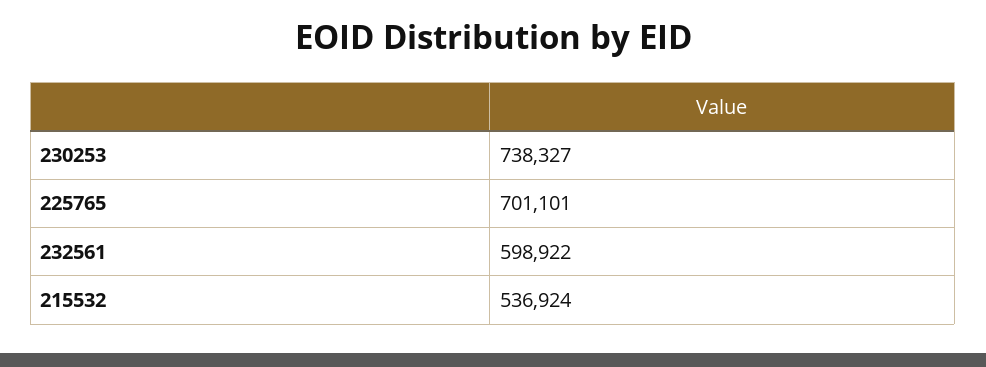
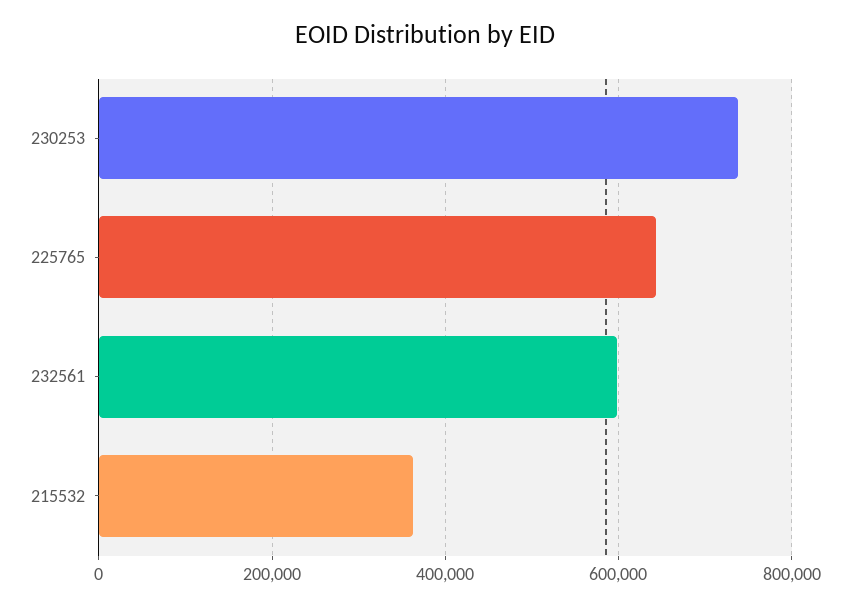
  {
    "230253": 738327,
-   "225765": 701101,
+   "225765": 640000,
    "232561": 598922,
-   "215532": 536924
+   "215532": 360000
  }

